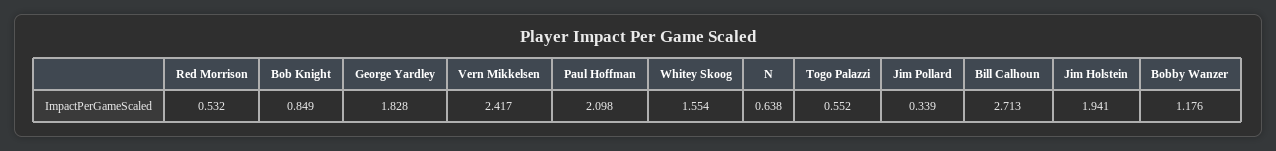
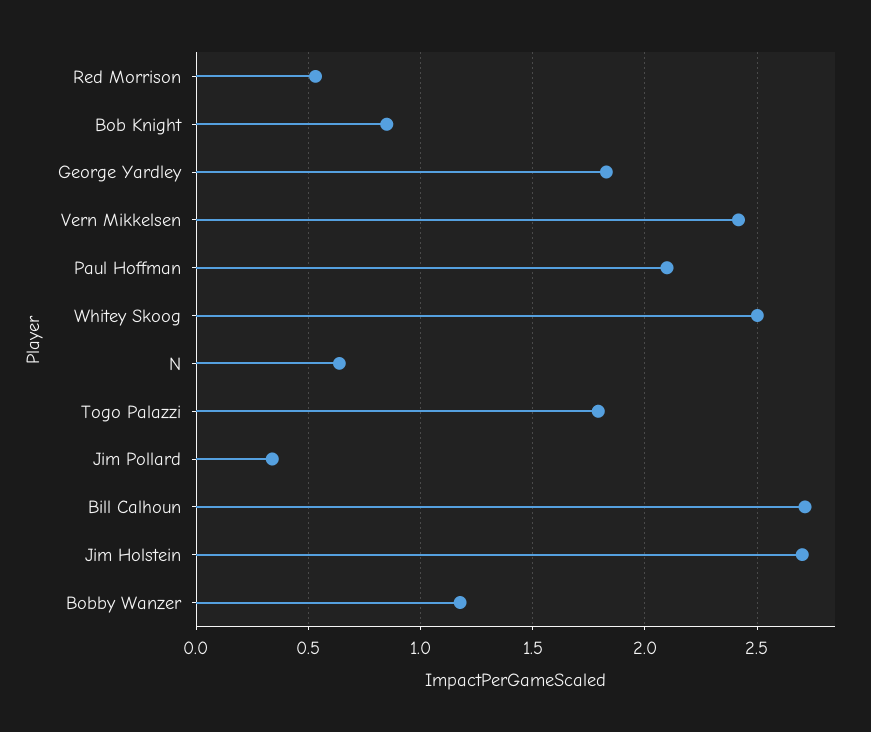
  {
    "Red Morrison": 0.532,
    "Bob Knight": 0.849,
    "George Yardley": 1.828,
    "Vern Mikkelsen": 2.417,
    "Paul Hoffman": 2.098,
-   "Whitey Skoog": 1.554,
+   "Whitey Skoog": 2.5,
    "N": 0.638,
-   "Togo Palazzi": 0.552,
+   "Togo Palazzi": 1.8,
    "Jim Pollard": 0.339,
    "Bill Calhoun": 2.713,
-   "Jim Holstein": 1.941,
+   "Jim Holstein": 2.7,
    "Bobby Wanzer": 1.176
  }

